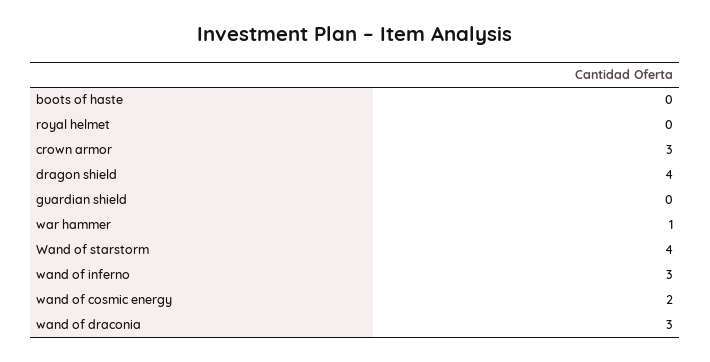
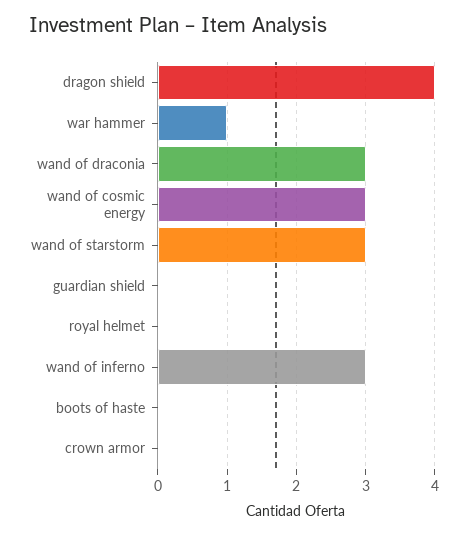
  {
    "boots of haste": 0,
    "royal helmet": 0,
-   "crown armor": 3,
+   "crown armor": 0,
    "dragon shield": 4,
    "guardian shield": 0,
    "war hammer": 1,
-   "Wand of starstorm": 4,
+   "Wand of starstorm": 3,
    "wand of inferno": 3,
-   "wand of cosmic energy": 2,
+   "wand of cosmic energy": 3,
    "wand of draconia": 3
  }

